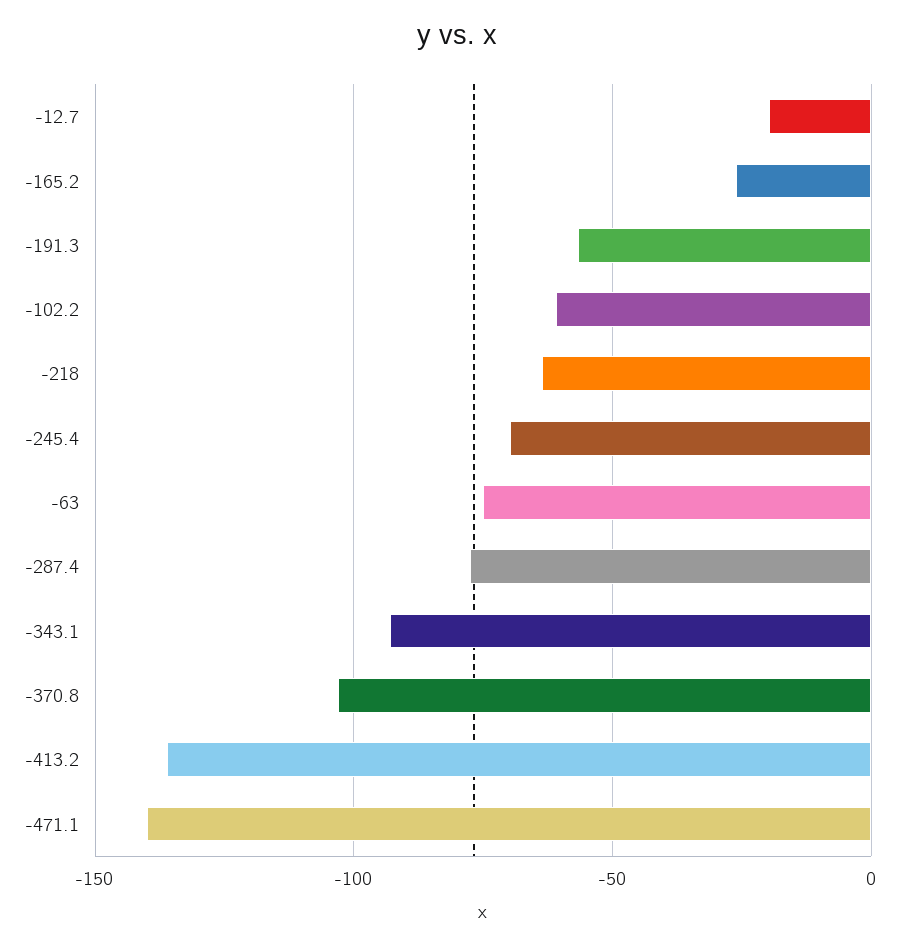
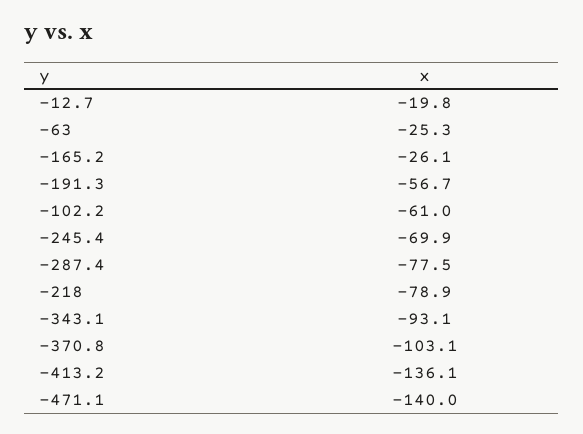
  {
    "-12.7": -19.8,
    "-165.2": -26.1,
    "-191.3": -56.7,
    "-102.2": -61,
-   "-218": -65,
+   "-218": -78.9,
    "-245.4": -69.9,
-   "-63": -75,
+   "-63": -25.3,
    "-287.4": -77.5,
    "-343.1": -93.1,
    "-370.8": -103.1,
    "-413.2": -136.1,
    "-471.1": -140
  }

